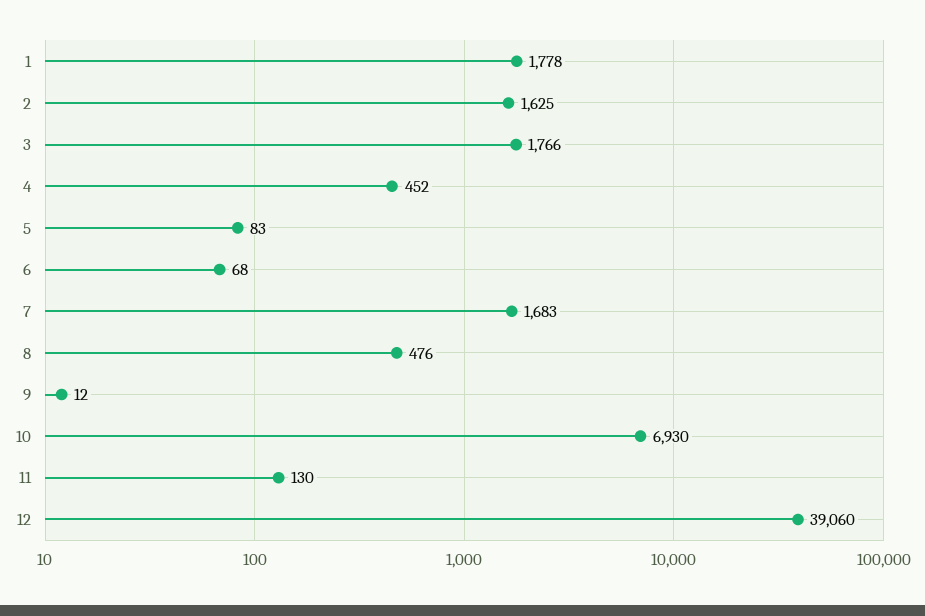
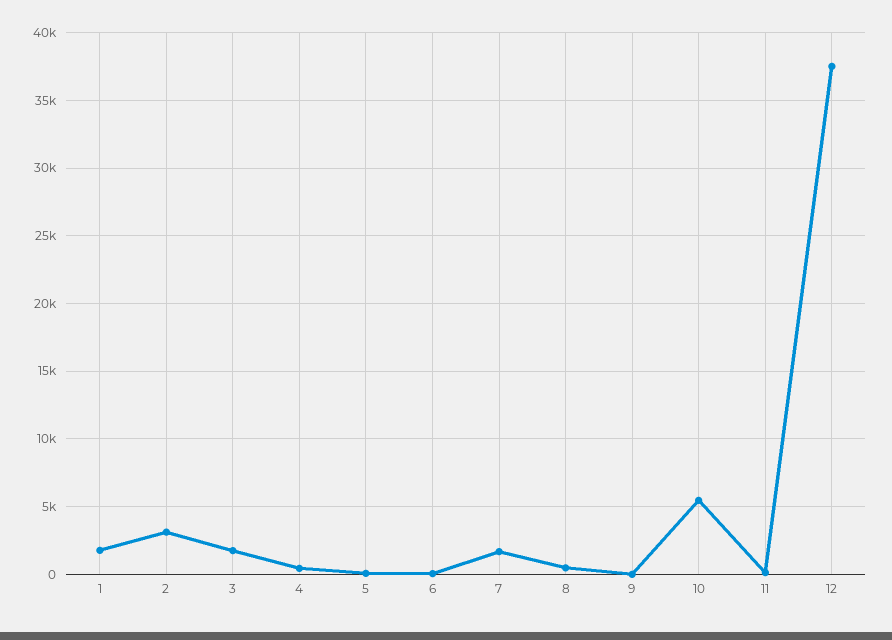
  {
    "1": 1778,
-   "2": 1625,
+   "2": 3000,
    "3": 1766,
    "4": 452,
    "5": 83,
    "6": 68,
    "7": 1683,
    "8": 476,
    "9": 12,
-   "10": 6930,
+   "10": 5500,
    "11": 130,
-   "12": 39060
+   "12": 37500
  }

